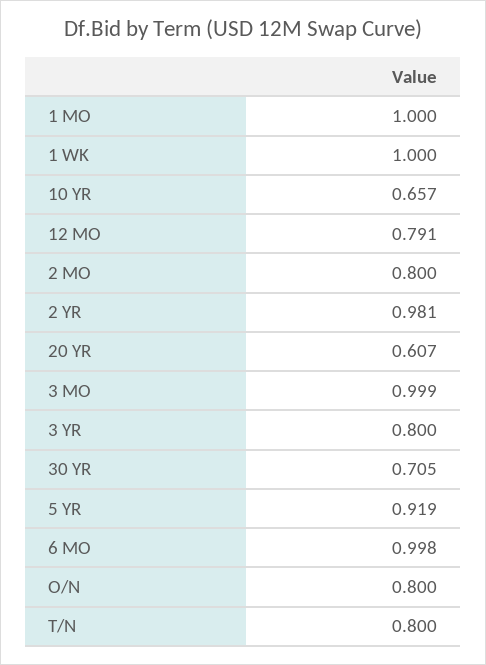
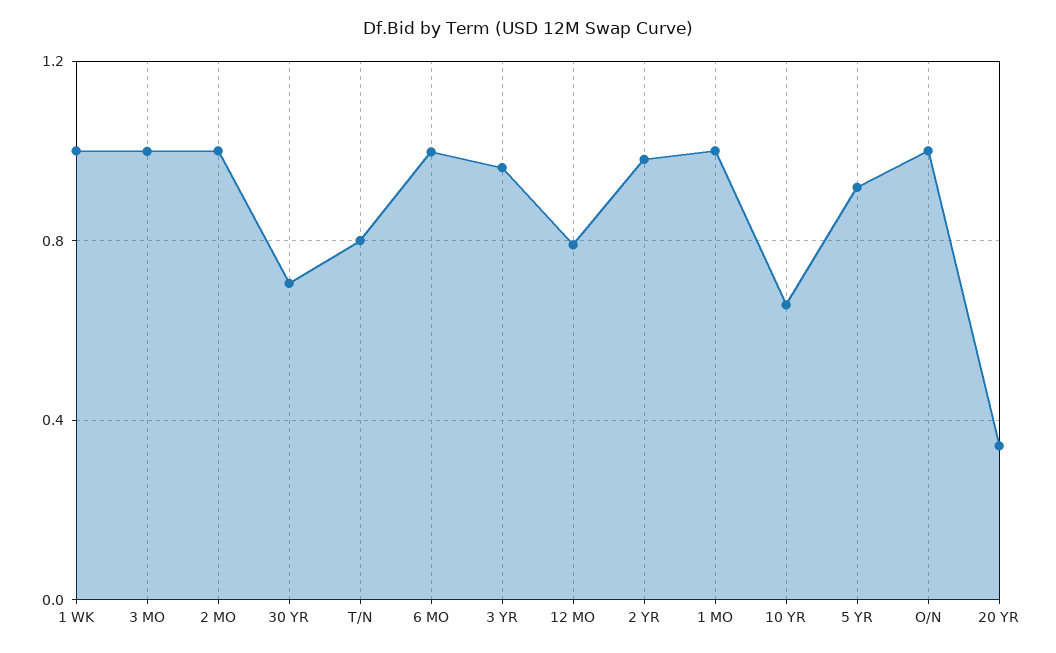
  {
    "1 MO": 1,
    "1 WK": 1,
    "10 YR": 0.657,
    "12 MO": 0.791,
-   "2 MO": 0.8,
+   "2 MO": 1,
    "2 YR": 0.981,
-   "20 YR": 0.607,
+   "20 YR": 0.35,
    "3 MO": 0.999,
-   "3 YR": 0.8,
+   "3 YR": 0.95,
    "30 YR": 0.705,
    "5 YR": 0.919,
    "6 MO": 0.998,
-   "O/N": 0.8,
+   "O/N": 1,
    "T/N": 0.8
  }

